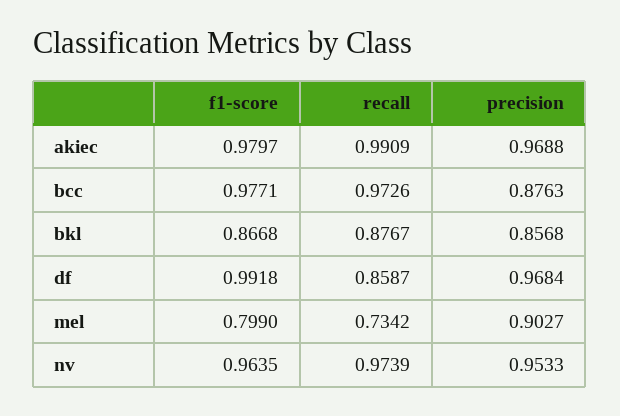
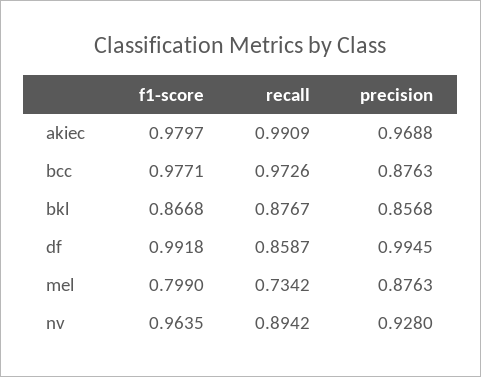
  {
    "f1-score": {
      "akiec": 0.9797,
      "bcc": 0.9771,
      "bkl": 0.8668,
      "df": 0.9918,
      "mel": 0.799,
      "nv": 0.9635
    },
    "recall": {
      "akiec": 0.9909,
      "bcc": 0.9726,
      "bkl": 0.8767,
      "df": 0.8587,
      "mel": 0.7342,
-     "nv": 0.9739
+     "nv": 0.8942
    },
    "precision": {
      "akiec": 0.9688,
      "bcc": 0.8763,
      "bkl": 0.8568,
-     "df": 0.9684,
+     "df": 0.9945,
-     "mel": 0.9027,
+     "mel": 0.8763,
-     "nv": 0.9533
+     "nv": 0.928
    }
  }

